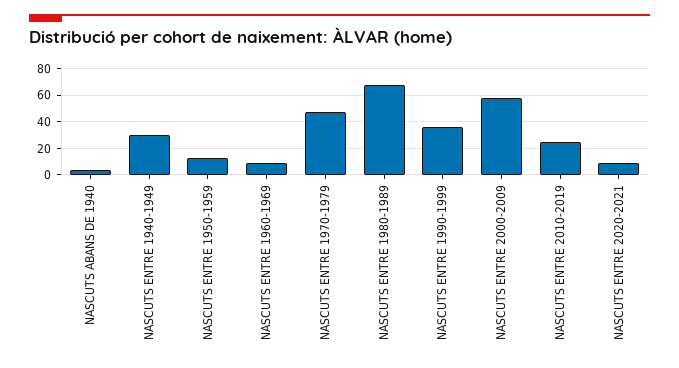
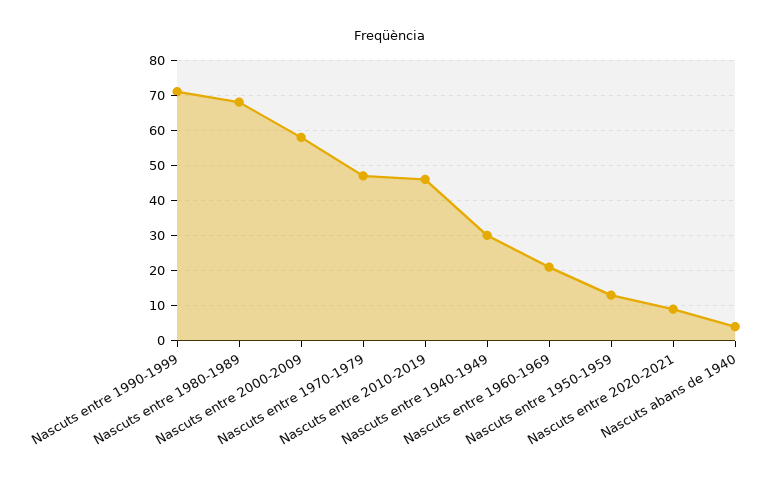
  {
    "NASCUTS ABANS DE 1940": 5,
    "NASCUTS ENTRE 1940-1949": 30,
    "NASCUTS ENTRE 1950-1959": 15,
-   "NASCUTS ENTRE 1960-1969": 10,
+   "NASCUTS ENTRE 1960-1969": 20,
    "NASCUTS ENTRE 1970-1979": 45,
    "NASCUTS ENTRE 1980-1989": 70,
-   "NASCUTS ENTRE 1990-1999": 35,
+   "NASCUTS ENTRE 1990-1999": 70,
    "NASCUTS ENTRE 2000-2009": 60,
-   "NASCUTS ENTRE 2010-2019": 25,
+   "NASCUTS ENTRE 2010-2019": 45,
    "NASCUTS ENTRE 2020-2021": 10
  }

